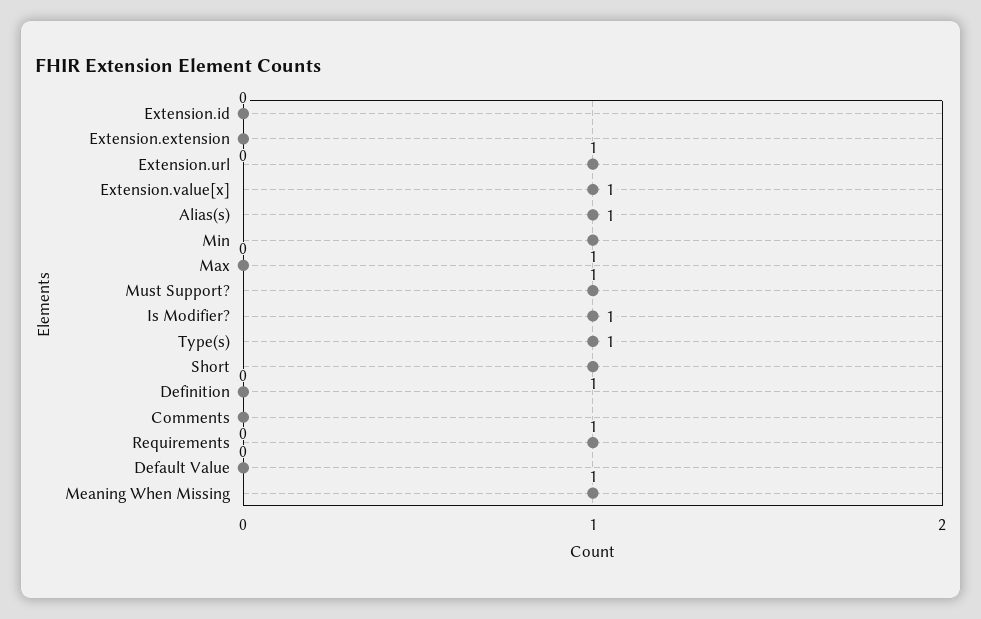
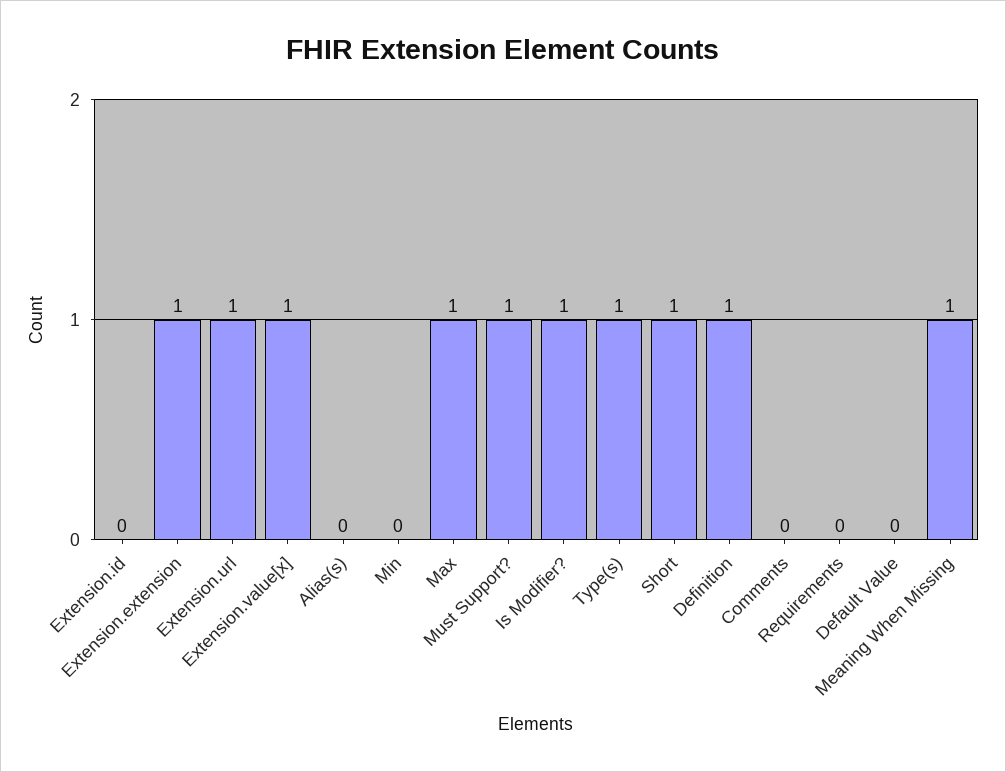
  {
    "Extension.id": 0,
-   "Extension.extension": 0,
+   "Extension.extension": 1,
    "Extension.url": 1,
    "Extension.value[x]": 1,
-   "Alias(s)": 1,
+   "Alias(s)": 0,
-   "Min": 1,
+   "Min": 0,
-   "Max": 0,
+   "Max": 1,
    "Must Support?": 1,
    "Is Modifier?": 1,
    "Type(s)": 1,
    "Short": 1,
-   "Definition": 0,
+   "Definition": 1,
    "Comments": 0,
-   "Requirements": 1,
+   "Requirements": 0,
    "Default Value": 0,
    "Meaning When Missing": 1
  }

